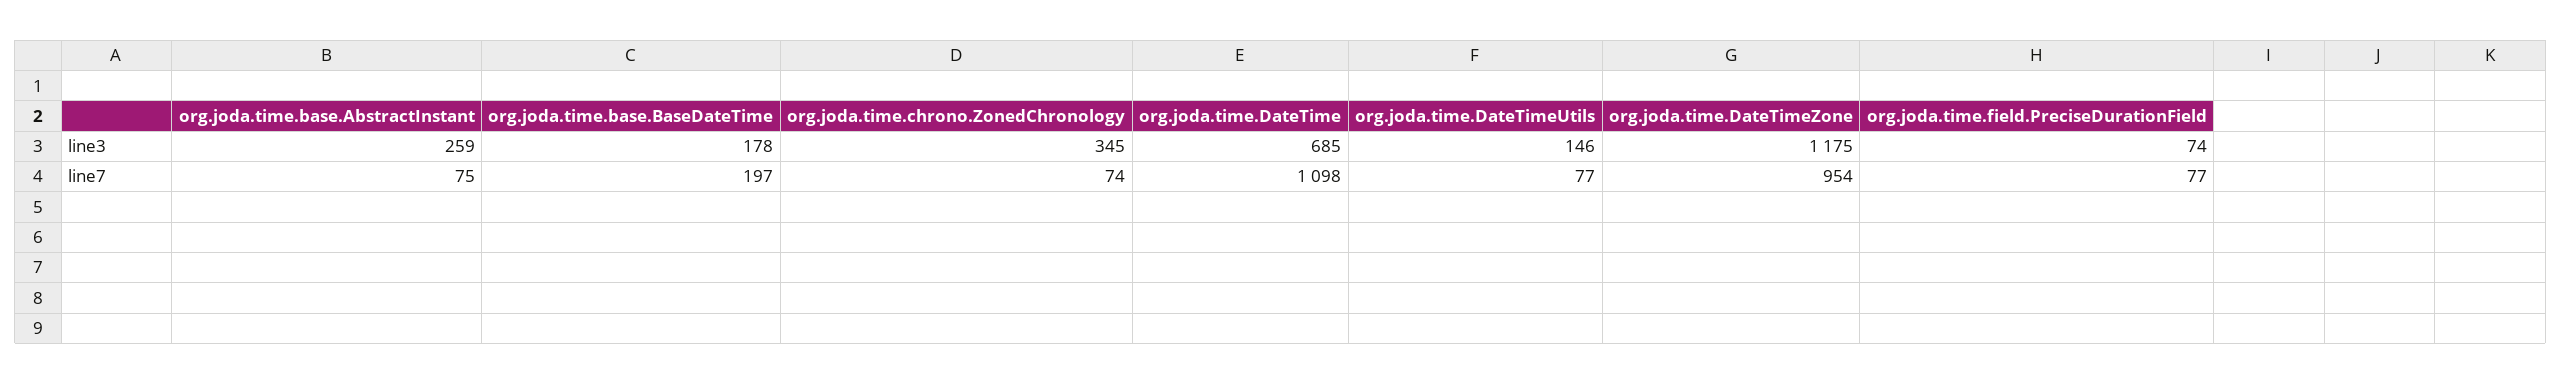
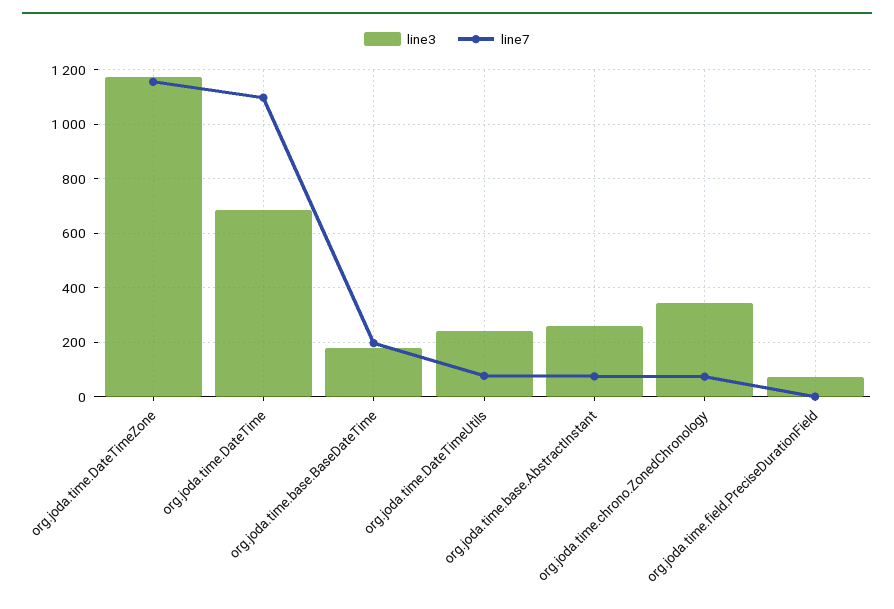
  {
    "line3": {
      "org.joda.time.base.AbstractInstant": 259,
      "org.joda.time.base.BaseDateTime": 178,
      "org.joda.time.chrono.ZonedChronology": 345,
      "org.joda.time.DateTime": 685,
-     "org.joda.time.DateTimeUtils": 146,
+     "org.joda.time.DateTimeUtils": 250,
      "org.joda.time.DateTimeZone": 1175,
      "org.joda.time.field.PreciseDurationField": 74
    },
    "line7": {
      "org.joda.time.base.AbstractInstant": 75,
      "org.joda.time.base.BaseDateTime": 197,
      "org.joda.time.chrono.ZonedChronology": 74,
      "org.joda.time.DateTime": 1098,
      "org.joda.time.DateTimeUtils": 77,
-     "org.joda.time.DateTimeZone": 954,
+     "org.joda.time.DateTimeZone": 1150,
-     "org.joda.time.field.PreciseDurationField": 77
+     "org.joda.time.field.PreciseDurationField": 0
    }
  }

